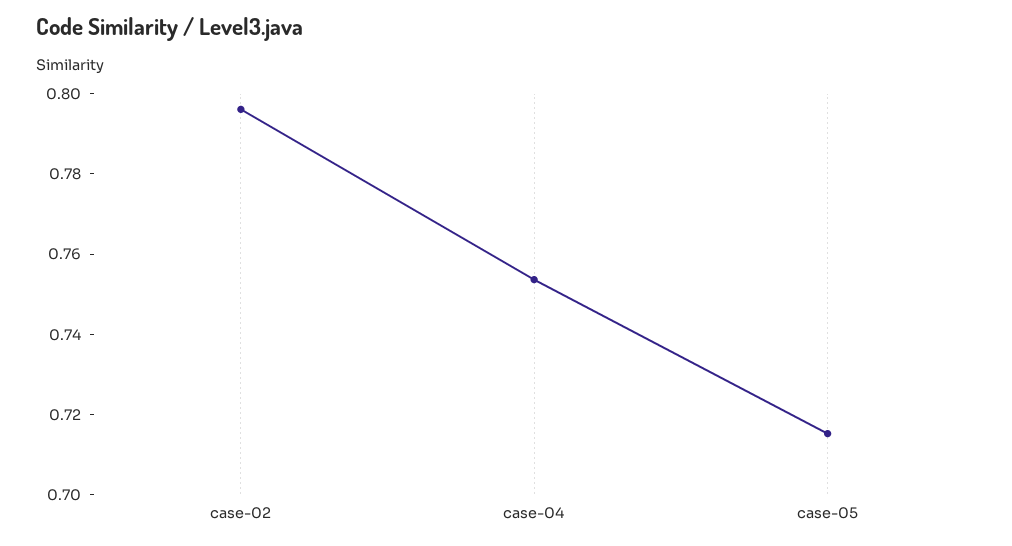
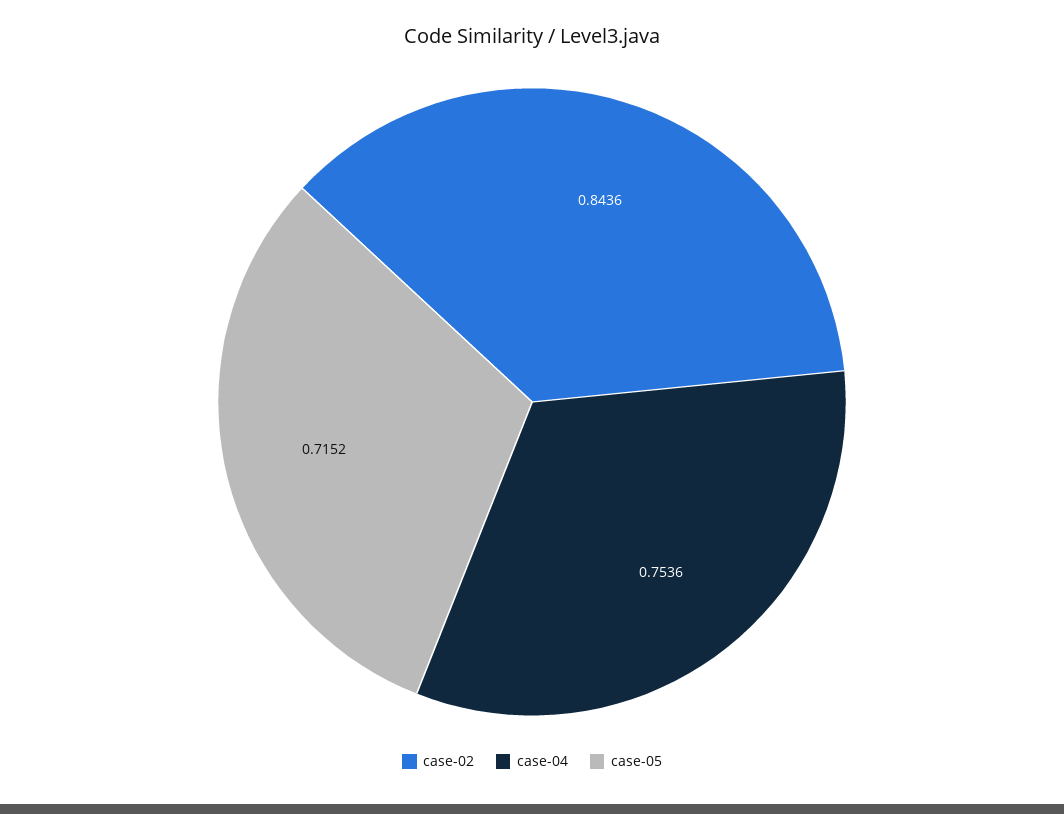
  {
-   "case-02": 0.795,
+   "case-02": 0.8436,
    "case-04": 0.7536,
    "case-05": 0.7152
  }

